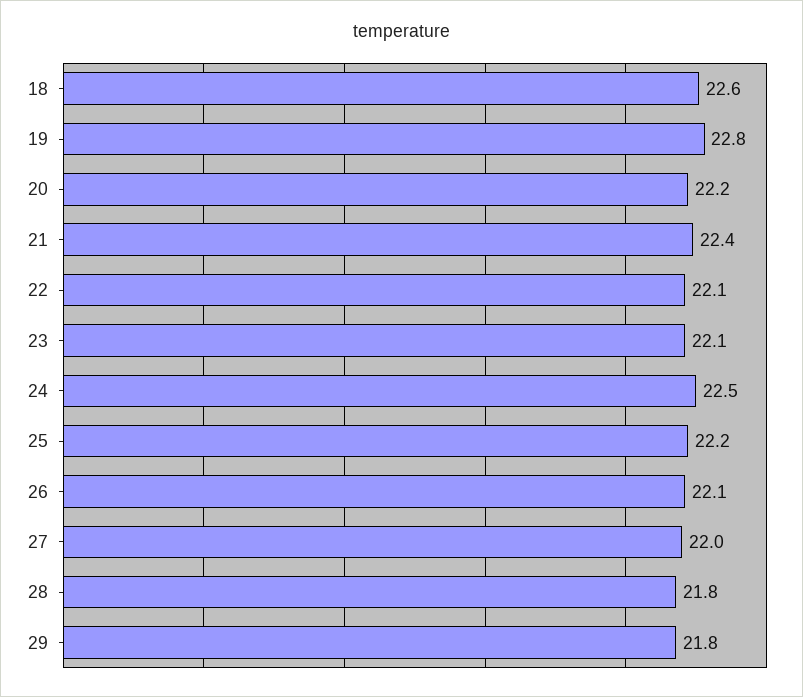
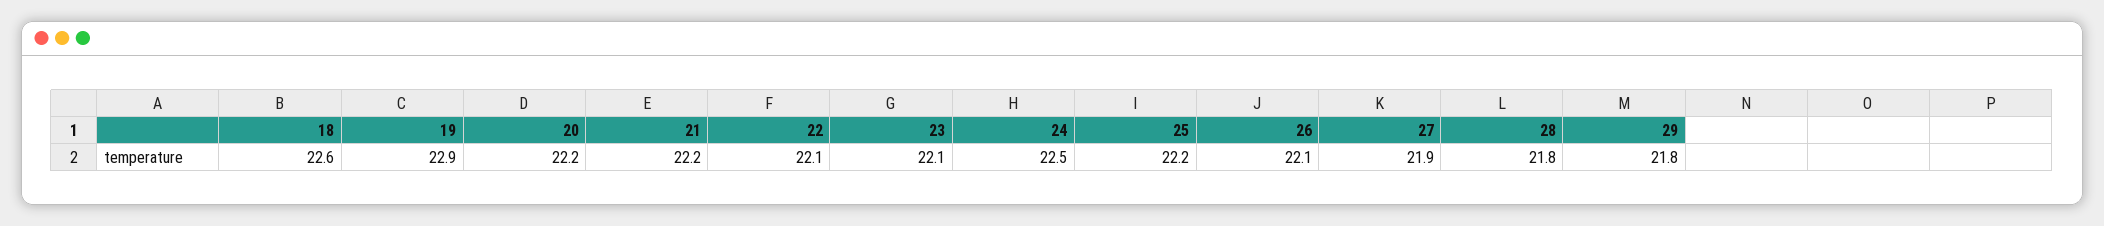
  {
    "18": 22.6,
-   "19": 22.8,
+   "19": 22.9,
    "20": 22.2,
-   "21": 22.4,
+   "21": 22.2,
    "22": 22.1,
    "23": 22.1,
    "24": 22.5,
    "25": 22.2,
    "26": 22.1,
-   "27": 22,
+   "27": 21.9,
    "28": 21.8,
    "29": 21.8
  }

